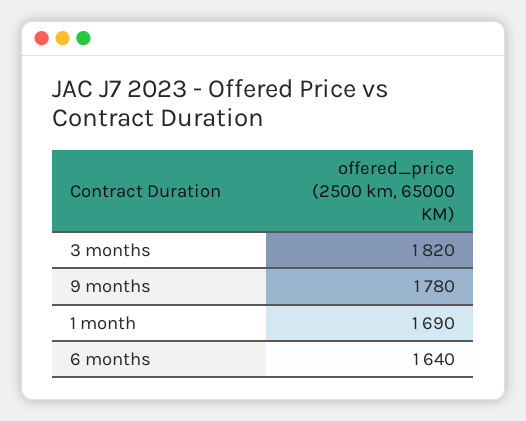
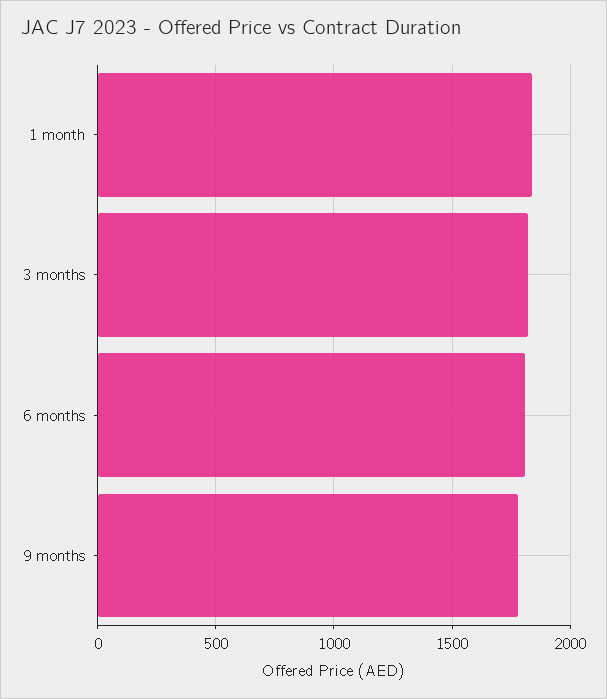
  {
    "3 months": 1820,
    "9 months": 1780,
-   "1 month": 1690,
+   "1 month": 1850,
-   "6 months": 1640
+   "6 months": 1800
  }

